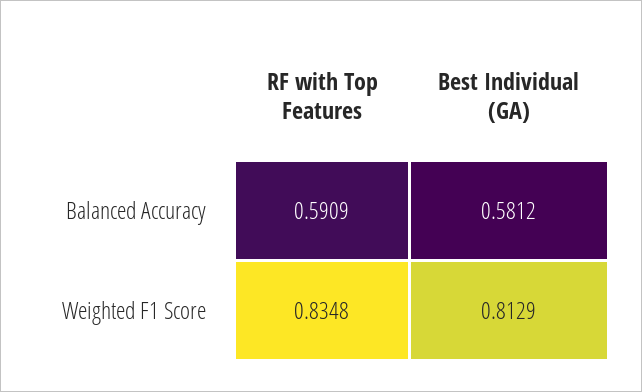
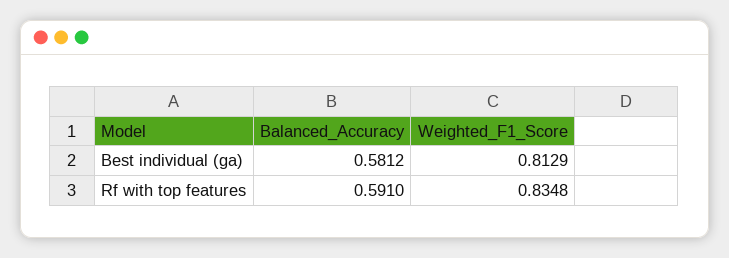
  {
    "RF with Top Features": {
-     "Balanced Accuracy": 0.5909,
+     "Balanced Accuracy": 0.591,
      "Weighted F1 Score": 0.8348
    },
    "Best Individual (GA)": {
      "Balanced Accuracy": 0.5812,
      "Weighted F1 Score": 0.8129
    }
  }

